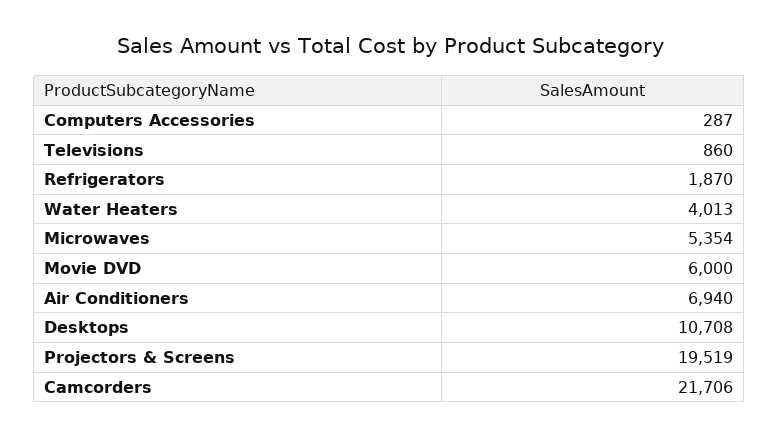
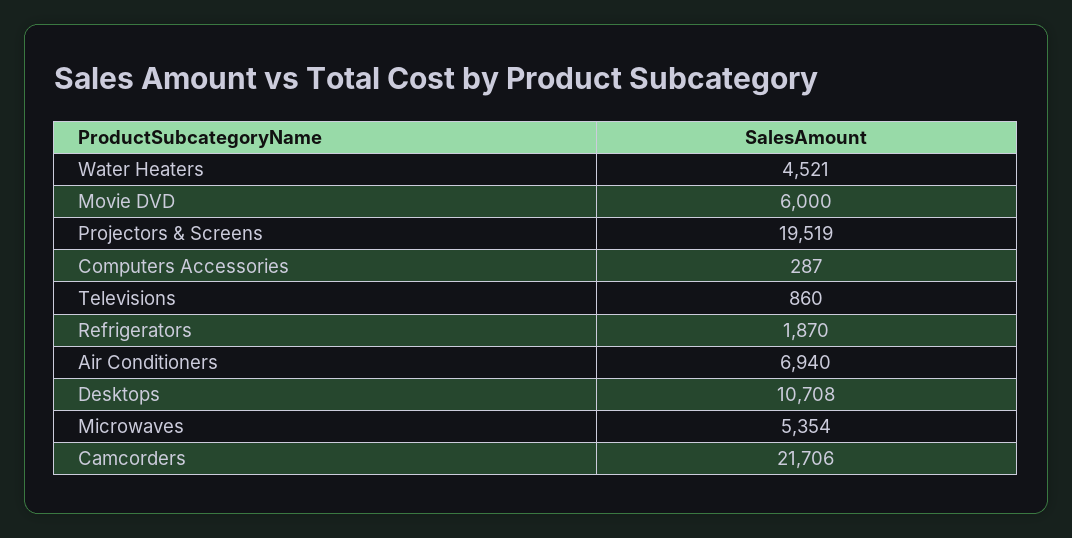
  {
    "Computers Accessories": 287,
    "Televisions": 860,
    "Refrigerators": 1870,
-   "Water Heaters": 4013,
+   "Water Heaters": 4521,
    "Microwaves": 5354,
    "Movie DVD": 6000,
    "Air Conditioners": 6940,
    "Desktops": 10708,
    "Projectors & Screens": 19519,
    "Camcorders": 21706
  }

